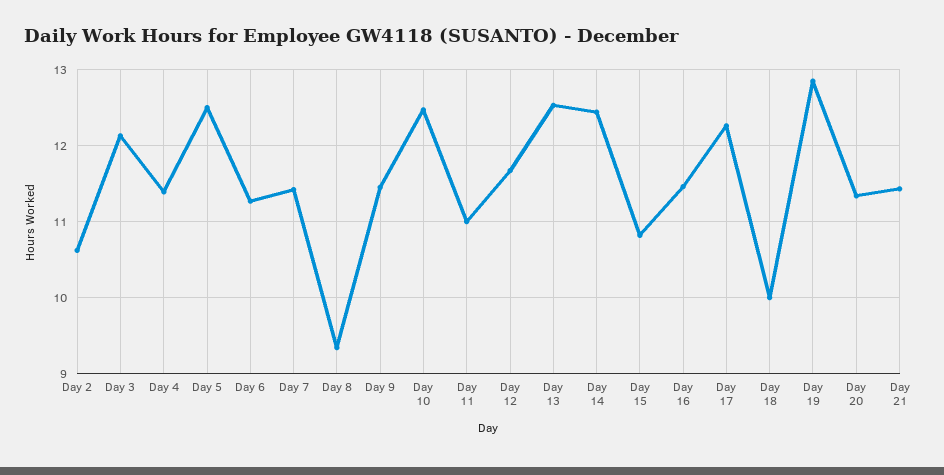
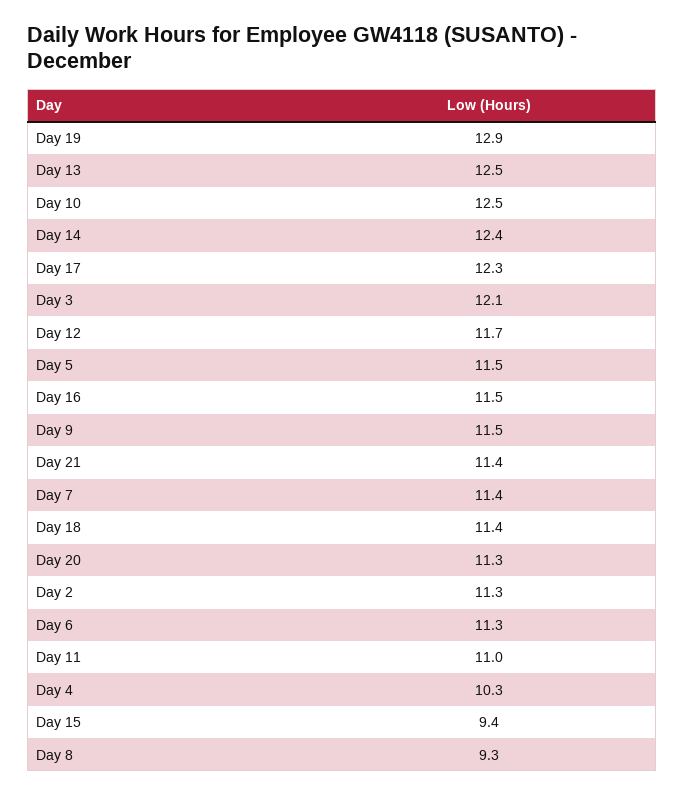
  {
-   "Day 2": 10.6,
+   "Day 2": 11.3,
    "Day 3": 12.1,
-   "Day 4": 11.4,
+   "Day 4": 10.3,
-   "Day 5": 12.5,
+   "Day 5": 11.5,
    "Day 6": 11.3,
    "Day 7": 11.4,
    "Day 8": 9.3,
    "Day 9": 11.5,
    "Day 10": 12.5,
    "Day 11": 11,
    "Day 12": 11.7,
    "Day 13": 12.5,
    "Day 14": 12.4,
-   "Day 15": 10.8,
+   "Day 15": 9.4,
    "Day 16": 11.5,
    "Day 17": 12.3,
-   "Day 18": 10,
+   "Day 18": 11.4,
    "Day 19": 12.9,
    "Day 20": 11.3,
    "Day 21": 11.4
  }

